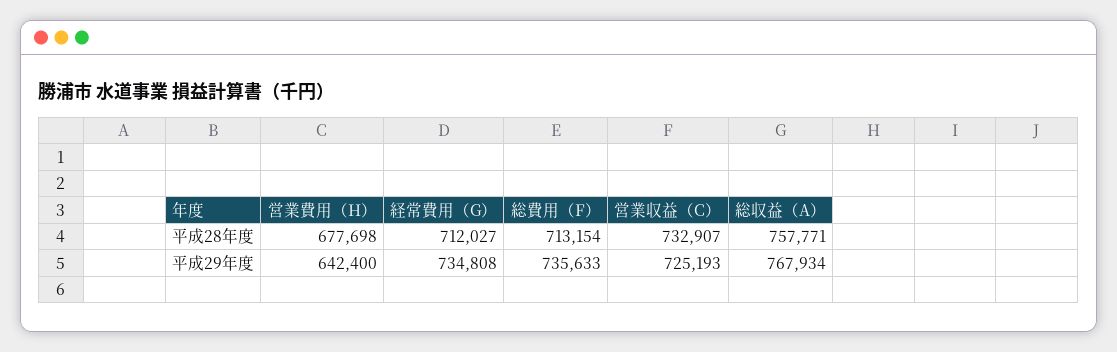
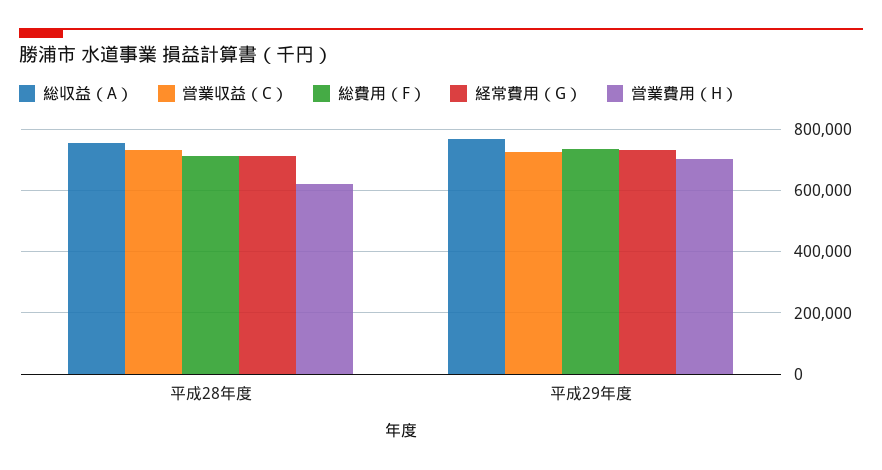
  {
    "営業費用（H）": {
-     "平成28年度": 677698,
+     "平成28年度": 620000,
-     "平成29年度": 642400
+     "平成29年度": 700000
    },
    "経常費用（G）": {
      "平成28年度": 712027,
      "平成29年度": 734808
    },
    "総費用（F）": {
      "平成28年度": 713154,
      "平成29年度": 735633
    },
    "営業収益（C）": {
      "平成28年度": 732907,
      "平成29年度": 725193
    },
    "総収益（A）": {
      "平成28年度": 757771,
      "平成29年度": 767934
    }
  }

